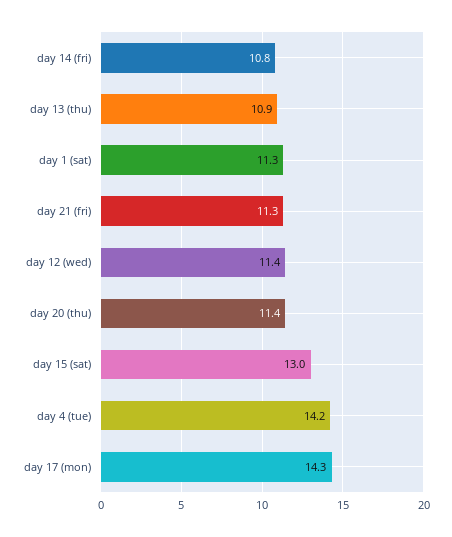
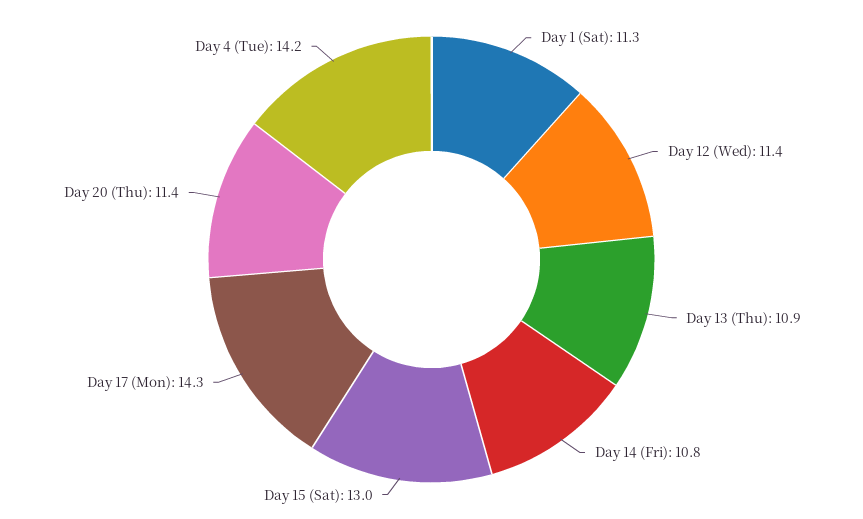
  {
    "day 14 (fri)": 10.8,
    "day 13 (thu)": 10.9,
    "day 1 (sat)": 11.3,
-   "day 21 (fri)": 11.3,
    "day 12 (wed)": 11.4,
    "day 20 (thu)": 11.4,
    "day 15 (sat)": 13,
    "day 4 (tue)": 14.2,
    "day 17 (mon)": 14.3
  }

